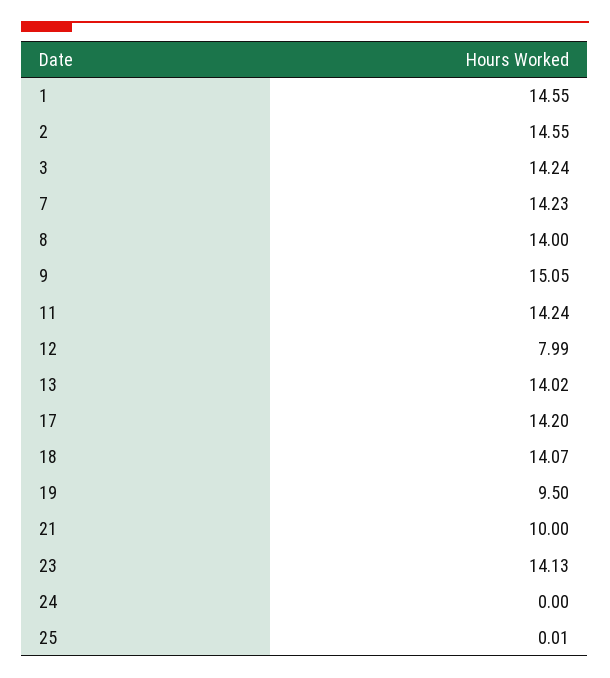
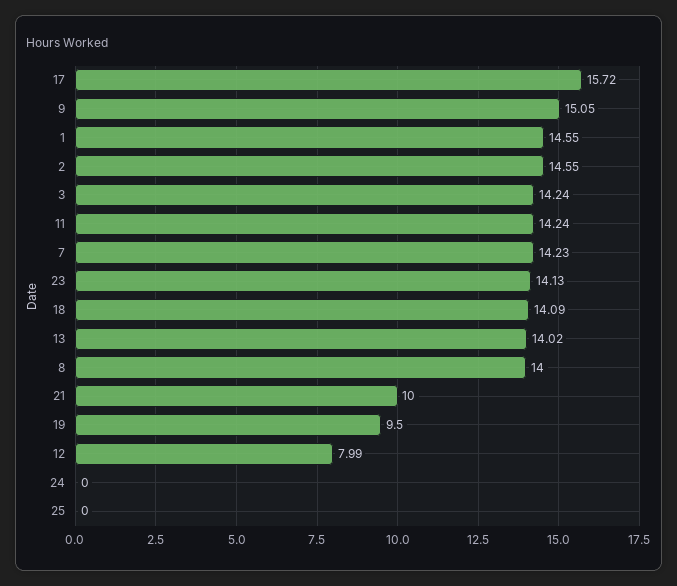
  {
    "1": 14.55,
    "2": 14.55,
    "3": 14.24,
    "7": 14.23,
    "8": 14,
    "9": 15.05,
    "11": 14.24,
    "12": 7.99,
    "13": 14.02,
-   "17": 14.2,
+   "17": 15.72,
-   "18": 14.07,
+   "18": 14.09,
    "19": 9.5,
    "21": 10,
    "23": 14.13,
    "24": 0,
-   "25": 0.01
+   "25": 0
  }

